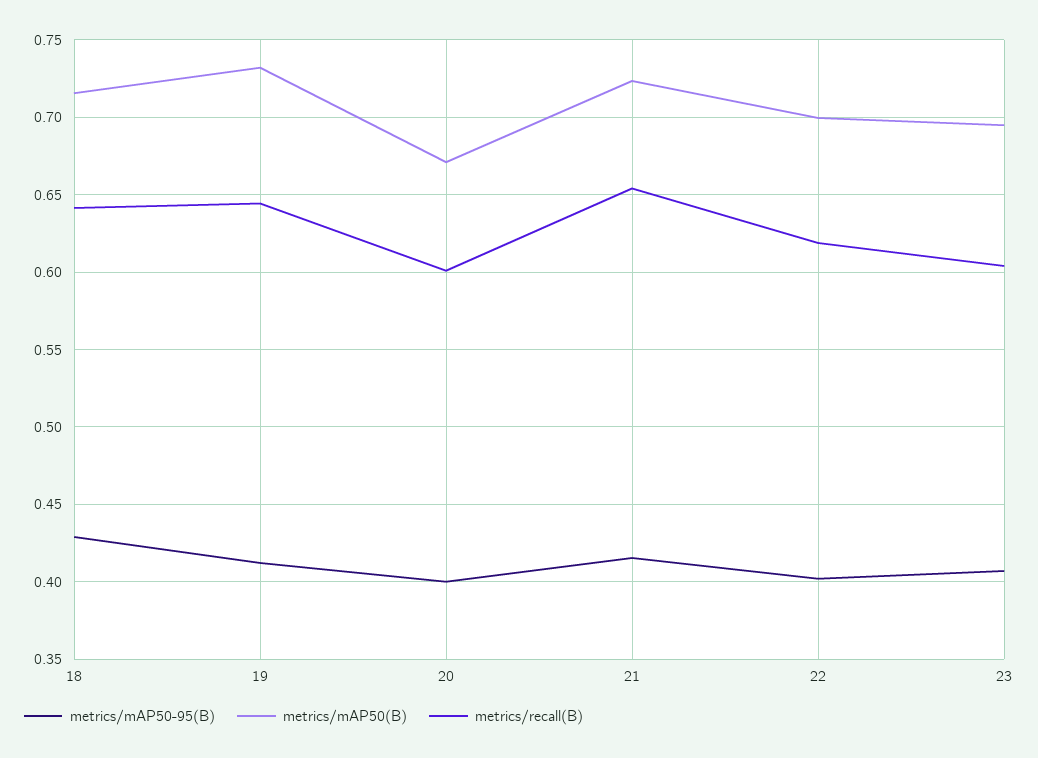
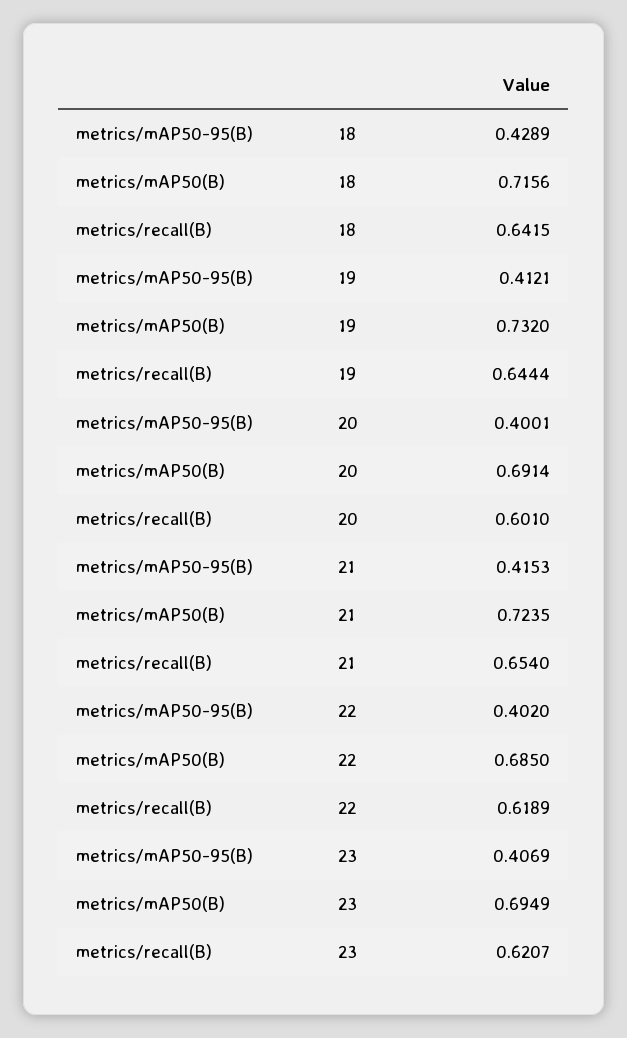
  {
    "metrics/mAP50-95(B)": {
      "18": 0.4289,
      "19": 0.4121,
      "20": 0.4001,
      "21": 0.4153,
      "22": 0.402,
      "23": 0.4069
    },
    "metrics/mAP50(B)": {
      "18": 0.7156,
      "19": 0.732,
-     "20": 0.67,
+     "20": 0.6914,
      "21": 0.7235,
-     "22": 0.7,
+     "22": 0.685,
      "23": 0.6949
    },
    "metrics/recall(B)": {
      "18": 0.6415,
      "19": 0.6444,
      "20": 0.601,
      "21": 0.654,
      "22": 0.6189,
-     "23": 0.605
+     "23": 0.6207
    }
  }

